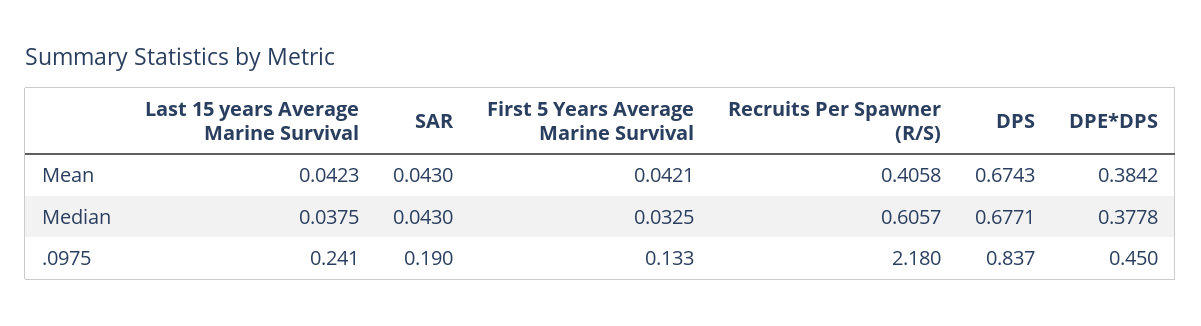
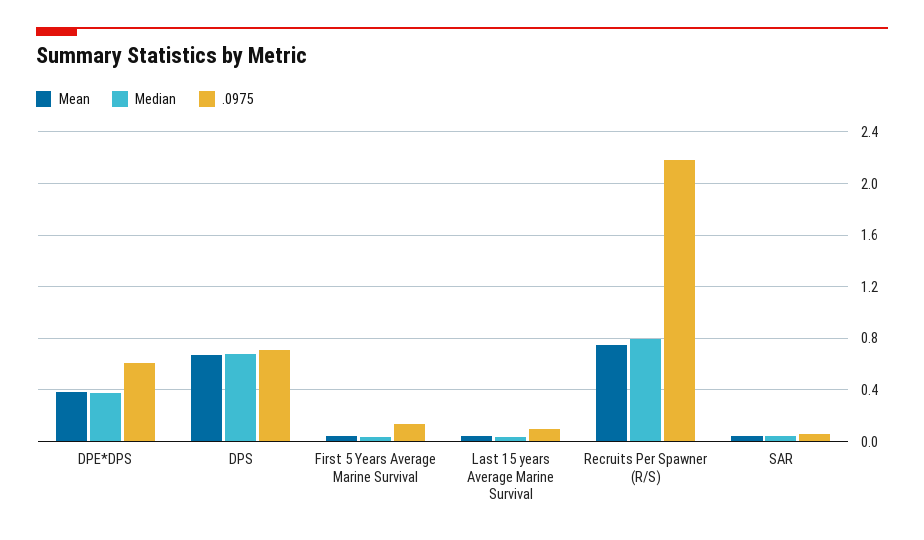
  {
    "Mean": {
      "Last 15 years Average Marine Survival": 0.0423,
      "SAR": 0.043,
      "First 5 Years Average Marine Survival": 0.0421,
-     "Recruits Per Spawner (R/S)": 0.4058,
+     "Recruits Per Spawner (R/S)": 0.75,
      "DPS": 0.6743,
      "DPE*DPS": 0.3842
    },
    "Median": {
      "Last 15 years Average Marine Survival": 0.0375,
      "SAR": 0.043,
      "First 5 Years Average Marine Survival": 0.0325,
-     "Recruits Per Spawner (R/S)": 0.6057,
+     "Recruits Per Spawner (R/S)": 0.8,
      "DPS": 0.6771,
      "DPE*DPS": 0.3778
    },
    ".0975": {
-     "Last 15 years Average Marine Survival": 0.241,
+     "Last 15 years Average Marine Survival": 0.1,
-     "SAR": 0.19,
+     "SAR": 0.05,
      "First 5 Years Average Marine Survival": 0.133,
      "Recruits Per Spawner (R/S)": 2.18,
-     "DPS": 0.837,
+     "DPS": 0.7,
-     "DPE*DPS": 0.45
+     "DPE*DPS": 0.6
    }
  }

